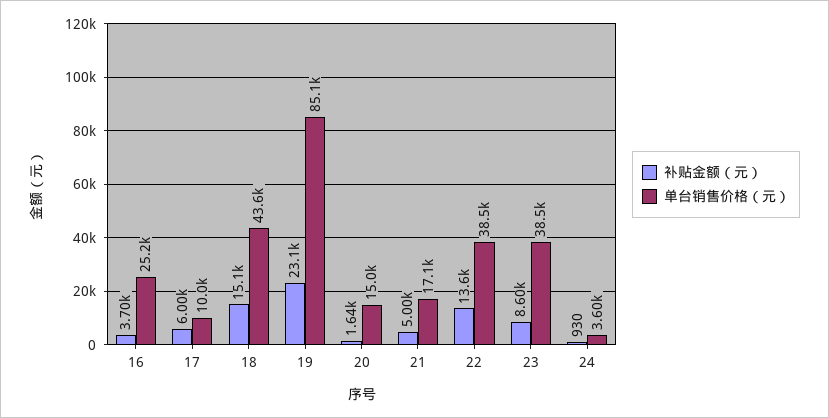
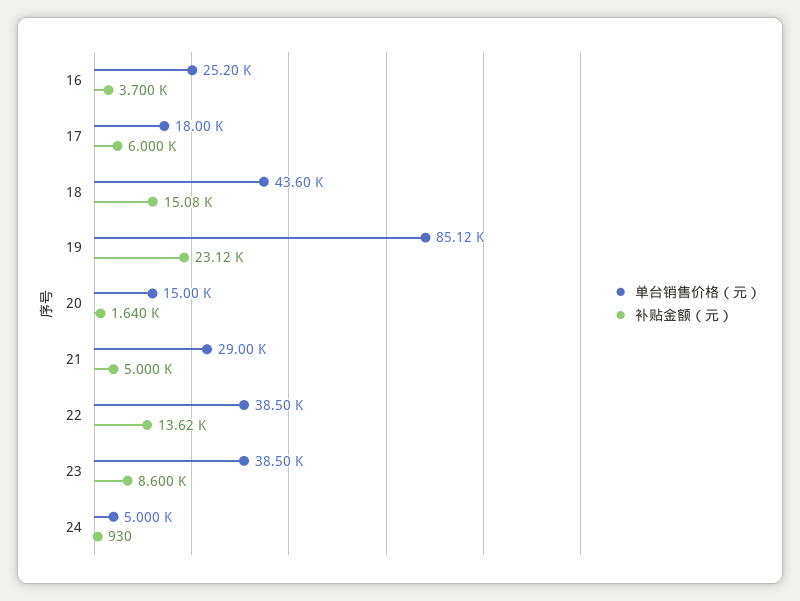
  {
    "补贴金额（元）": {
      "16": 3700,
      "17": 6000,
      "18": 15080,
      "19": 23120,
      "20": 1640,
      "21": 5000,
      "22": 13620,
      "23": 8600,
      "24": 930
    },
    "单台销售价格（元）": {
      "16": 25200,
-     "17": 10000,
+     "17": 18000,
      "18": 43600,
      "19": 85120,
      "20": 15000,
-     "21": 17100,
+     "21": 29000,
      "22": 38500,
      "23": 38500,
-     "24": 3600
+     "24": 5000
    }
  }

